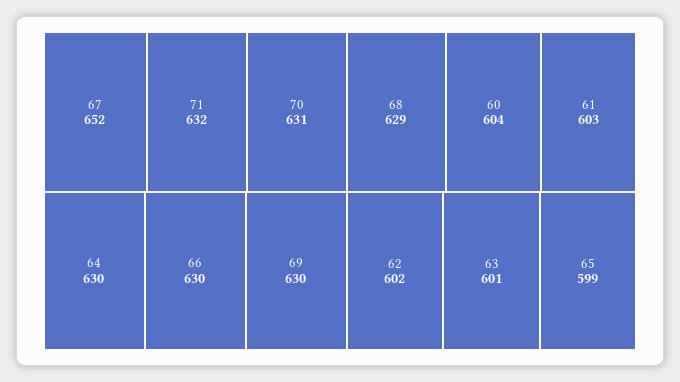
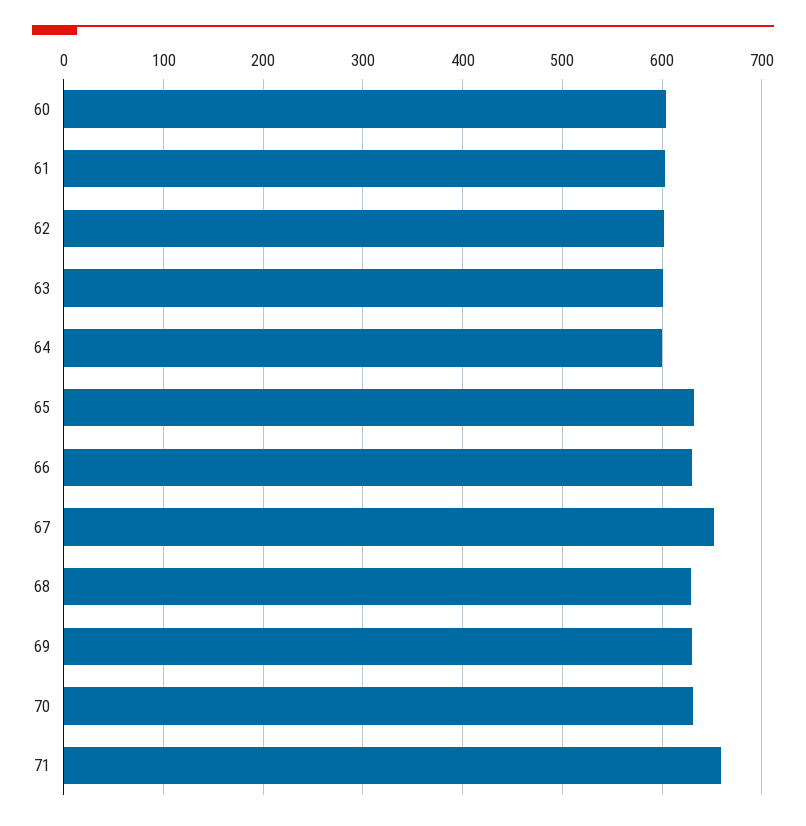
  {
    "67": 652,
-   "71": 632,
+   "71": 660,
    "70": 631,
-   "64": 630,
+   "64": 600,
    "66": 630,
    "69": 630,
    "68": 629,
    "60": 604,
    "61": 603,
    "62": 602,
    "63": 601,
-   "65": 599
+   "65": 630
  }

